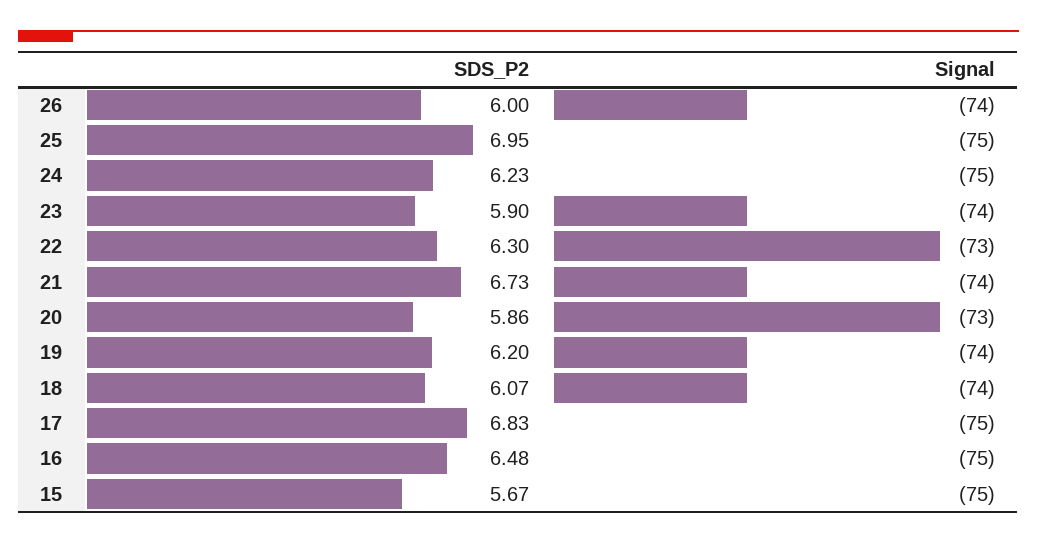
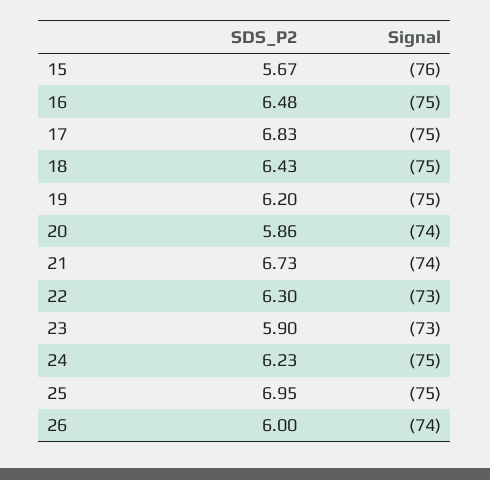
  {
    "SDS_P2": {
      "26": 6,
      "25": 6.95,
      "24": 6.23,
      "23": 5.9,
      "22": 6.3,
      "21": 6.73,
      "20": 5.86,
      "19": 6.2,
-     "18": 6.07,
+     "18": 6.43,
      "17": 6.83,
      "16": 6.48,
      "15": 5.67
    },
    "Signal": {
      "26": -74,
      "25": -75,
      "24": -75,
-     "23": -74,
+     "23": -73,
      "22": -73,
      "21": -74,
-     "20": -73,
+     "20": -74,
-     "19": -74,
+     "19": -75,
-     "18": -74,
+     "18": -75,
      "17": -75,
      "16": -75,
-     "15": -75
+     "15": -76
    }
  }

